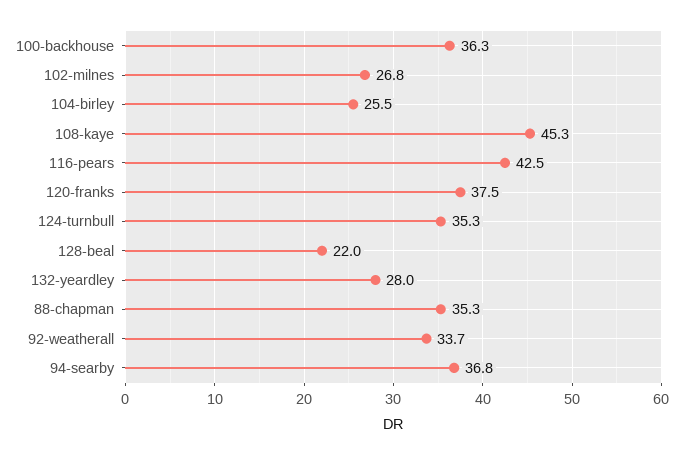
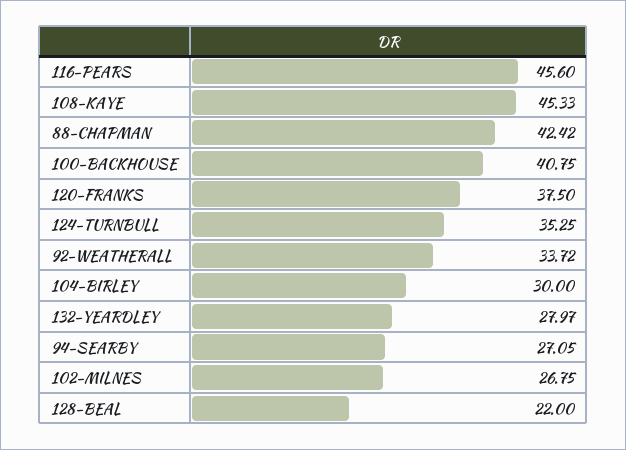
  {
-   "100-backhouse": 36.3,
+   "100-backhouse": 40.75,
    "102-milnes": 26.75,
-   "104-birley": 25.5,
+   "104-birley": 30,
    "108-kaye": 45.33,
-   "116-pears": 42.5,
+   "116-pears": 45.6,
    "120-franks": 37.5,
    "124-turnbull": 35.25,
    "128-beal": 22,
    "132-yeardley": 27.97,
-   "88-chapman": 35.3,
+   "88-chapman": 42.42,
    "92-weatherall": 33.72,
-   "94-searby": 36.8
+   "94-searby": 27.05
  }

